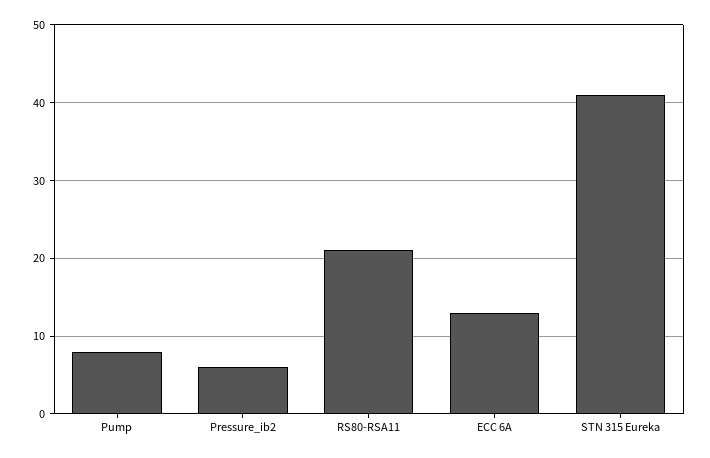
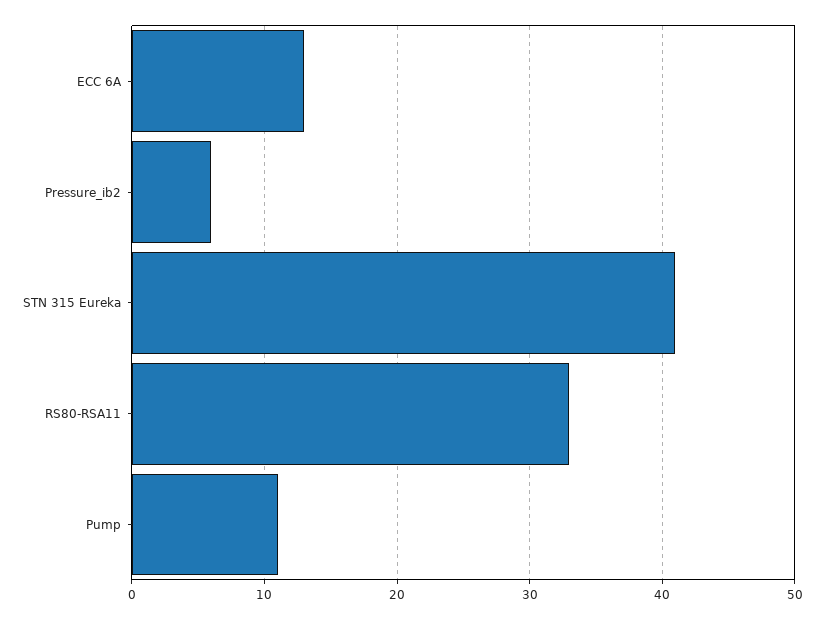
  {
-   "Pump": 8,
+   "Pump": 11,
    "Pressure_ib2": 6,
-   "RS80-RSA11": 21,
+   "RS80-RSA11": 33,
    "ECC 6A": 13,
    "STN 315 Eureka": 41
  }

